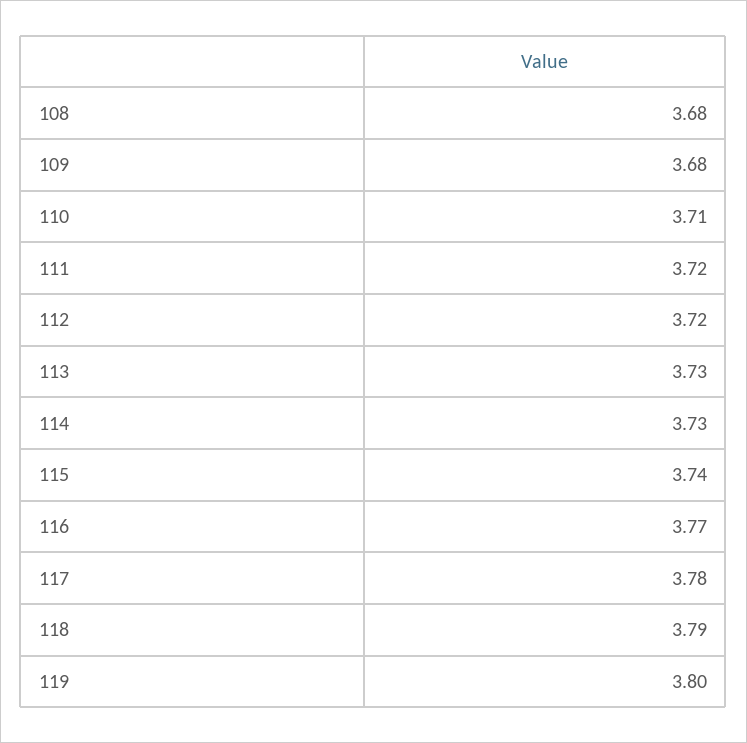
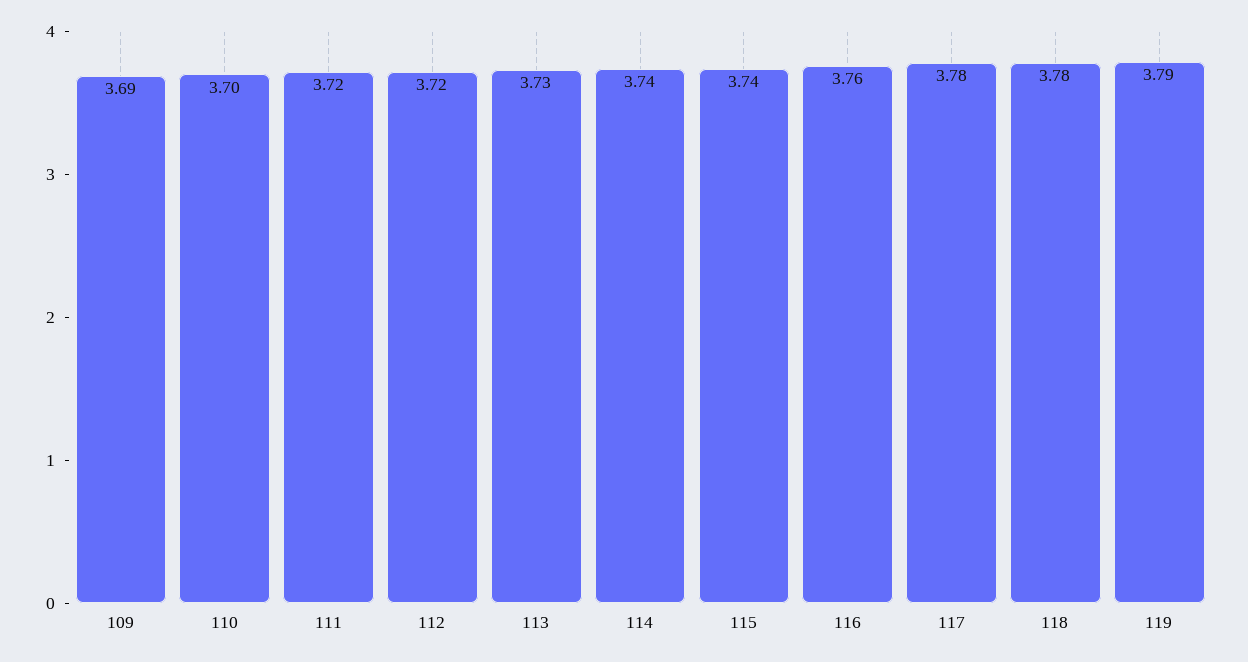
  {
-   "108": 3.68,
-   "109": 3.68,
+   "109": 3.69,
-   "110": 3.71,
+   "110": 3.7,
    "111": 3.72,
    "112": 3.72,
    "113": 3.73,
-   "114": 3.73,
+   "114": 3.74,
    "115": 3.74,
-   "116": 3.77,
+   "116": 3.76,
    "117": 3.78,
-   "118": 3.79,
+   "118": 3.78,
-   "119": 3.8
+   "119": 3.79
  }

